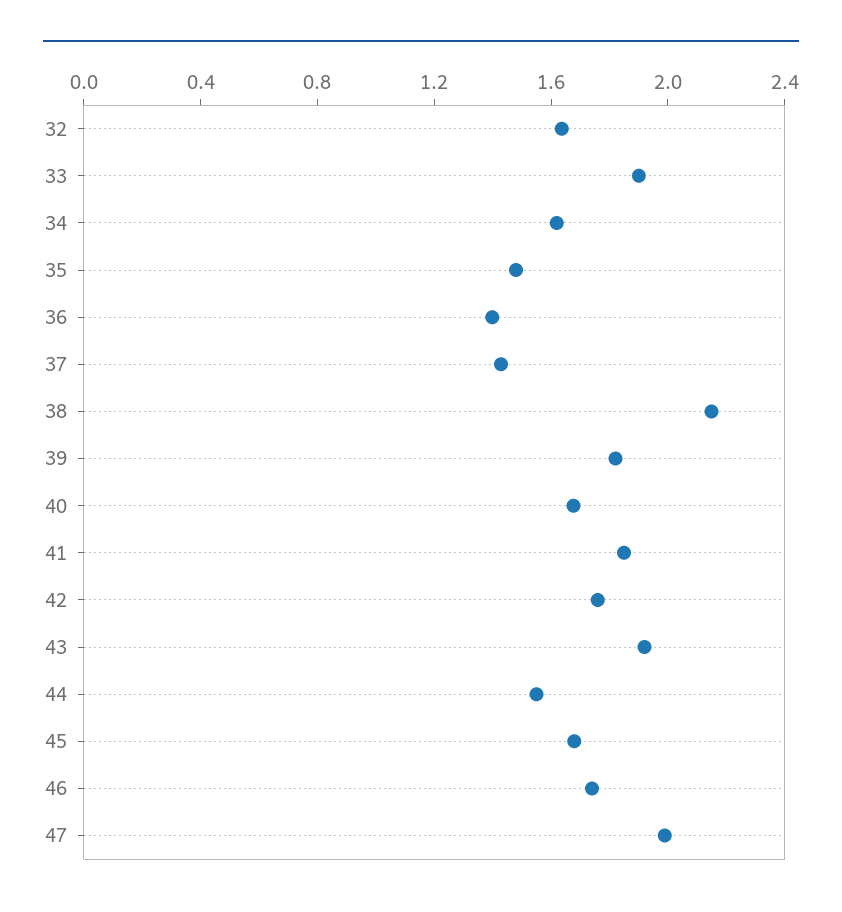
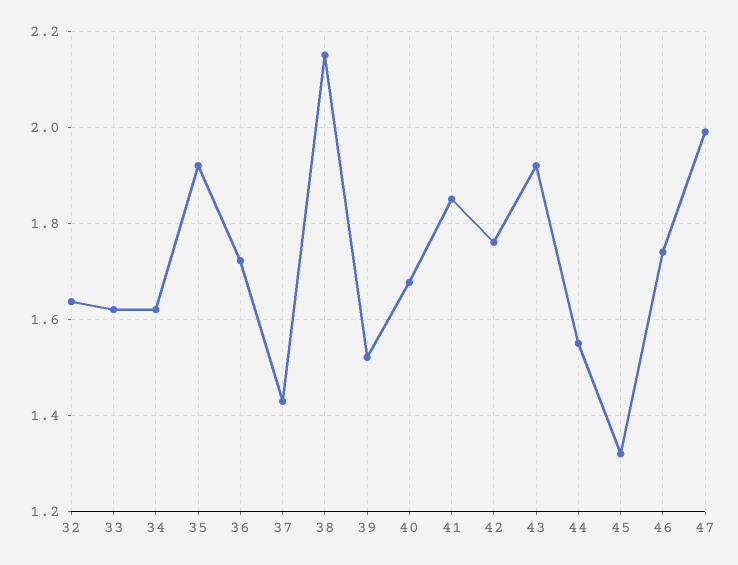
  {
    "32": 1.64,
-   "33": 1.9,
+   "33": 1.62,
    "34": 1.62,
-   "35": 1.5,
+   "35": 1.92,
-   "36": 1.4,
+   "36": 1.72,
    "37": 1.42,
    "38": 2.16,
-   "39": 1.8,
+   "39": 1.52,
    "40": 1.68,
    "41": 1.86,
    "42": 1.76,
    "43": 1.92,
    "44": 1.56,
-   "45": 1.7,
+   "45": 1.32,
    "46": 1.74,
    "47": 2
  }

